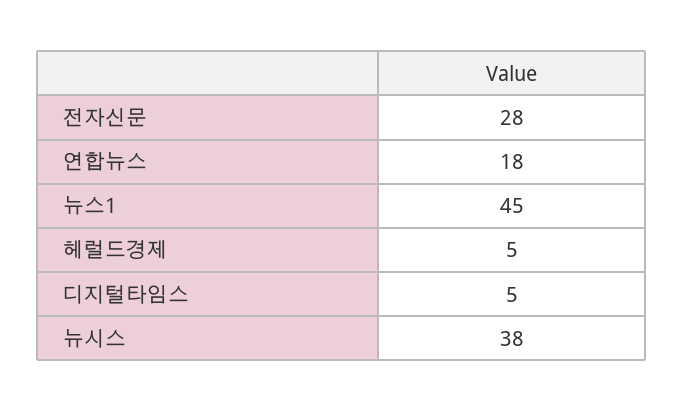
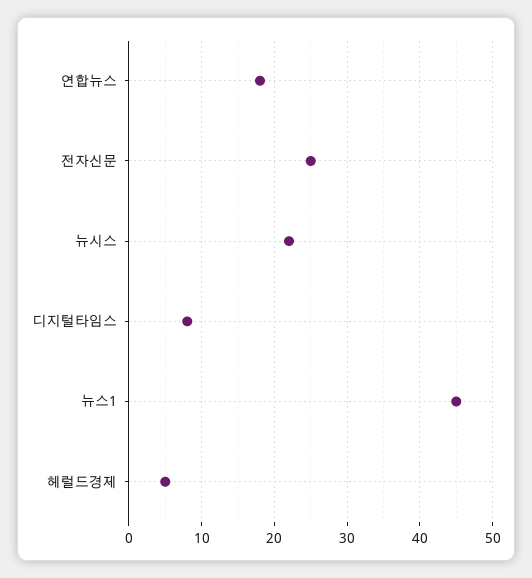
  {
-   "전자신문": 28,
+   "전자신문": 25,
    "연합뉴스": 18,
    "뉴스1": 45,
    "헤럴드경제": 5,
-   "디지털타임스": 5,
+   "디지털타임스": 8,
-   "뉴시스": 38
+   "뉴시스": 22
  }

